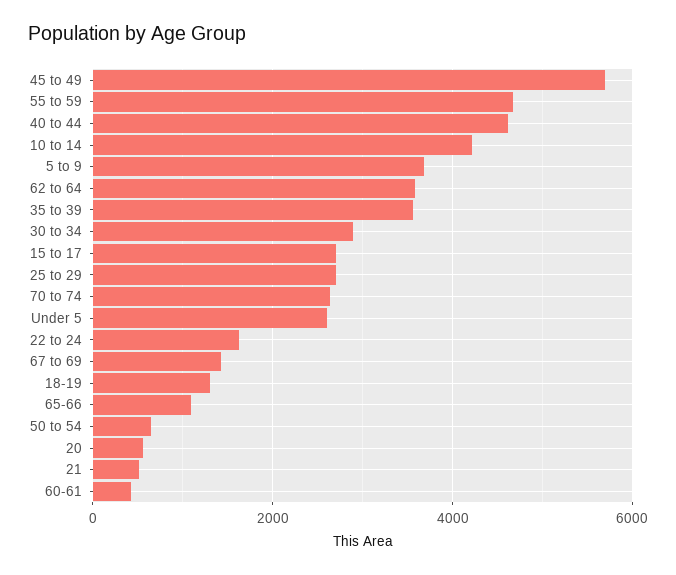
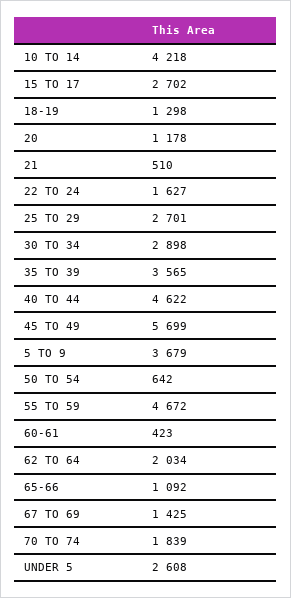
  {
    "45 to 49": 5699,
    "55 to 59": 4672,
    "40 to 44": 4622,
    "10 to 14": 4218,
    "5 to 9": 3679,
-   "62 to 64": 3600,
+   "62 to 64": 2034,
    "35 to 39": 3565,
    "30 to 34": 2898,
    "15 to 17": 2702,
    "25 to 29": 2701,
-   "70 to 74": 2600,
+   "70 to 74": 1839,
    "Under 5": 2608,
    "22 to 24": 1627,
    "67 to 69": 1425,
    "18-19": 1298,
    "65-66": 1092,
    "50 to 54": 642,
-   "20": 600,
+   "20": 1178,
    "21": 510,
    "60-61": 423
  }

